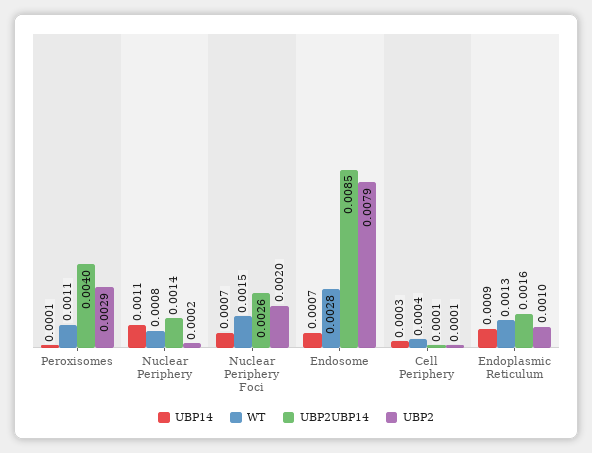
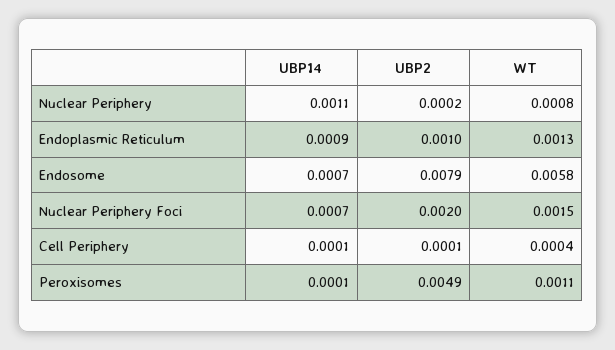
  {
    "UBP14": {
      "Peroxisomes": 0.0001,
      "Nuclear Periphery": 0.0011,
      "Nuclear Periphery Foci": 0.0007,
      "Endosome": 0.0007,
-     "Cell Periphery": 0.0003,
+     "Cell Periphery": 0.0001,
      "Endoplasmic Reticulum": 0.0009
    },
    "WT": {
      "Peroxisomes": 0.0011,
      "Nuclear Periphery": 0.0008,
      "Nuclear Periphery Foci": 0.0015,
-     "Endosome": 0.0028,
+     "Endosome": 0.0058,
      "Cell Periphery": 0.0004,
      "Endoplasmic Reticulum": 0.0013
    },
-   "UBP2UBP14": {
-     "Peroxisomes": 0.004,
-     "Nuclear Periphery": 0.0014,
-     "Nuclear Periphery Foci": 0.0026,
-     "Endosome": 0.0085,
-     "Cell Periphery": 0.0001,
-     "Endoplasmic Reticulum": 0.0016
-   },
    "UBP2": {
-     "Peroxisomes": 0.0029,
+     "Peroxisomes": 0.0049,
      "Nuclear Periphery": 0.0002,
      "Nuclear Periphery Foci": 0.002,
      "Endosome": 0.0079,
      "Cell Periphery": 0.0001,
      "Endoplasmic Reticulum": 0.001
    }
  }

